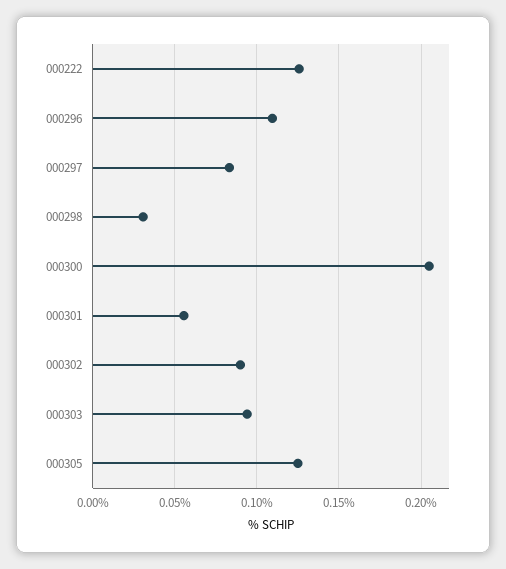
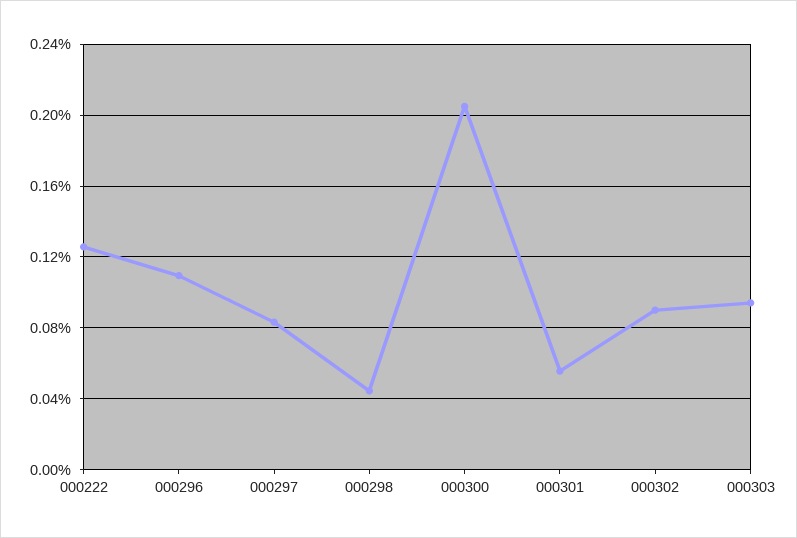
  {
    "000222": 0.125,
    "000296": 0.11,
    "000297": 0.085,
-   "000298": 0.03,
+   "000298": 0.045,
    "000300": 0.205,
    "000301": 0.055,
    "000302": 0.09,
-   "000303": 0.095,
+   "000303": 0.095
-   "000305": 0.125
  }

